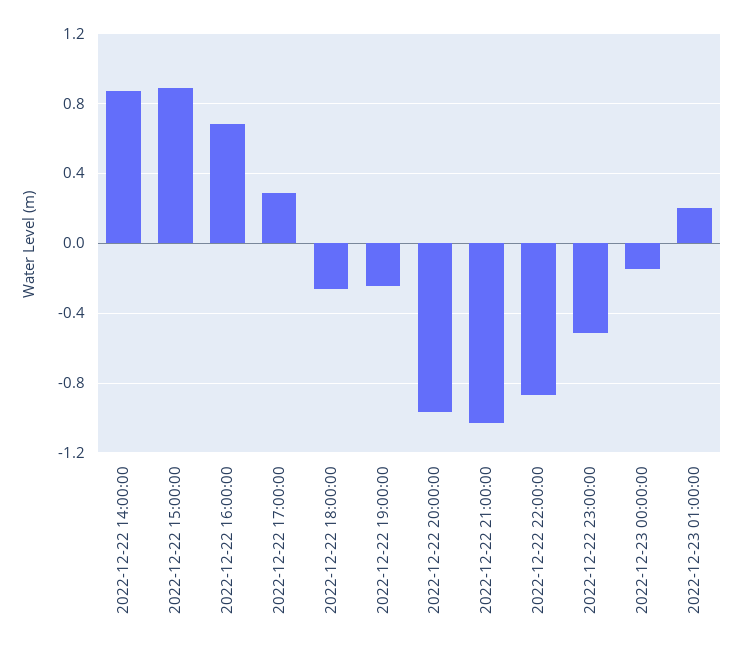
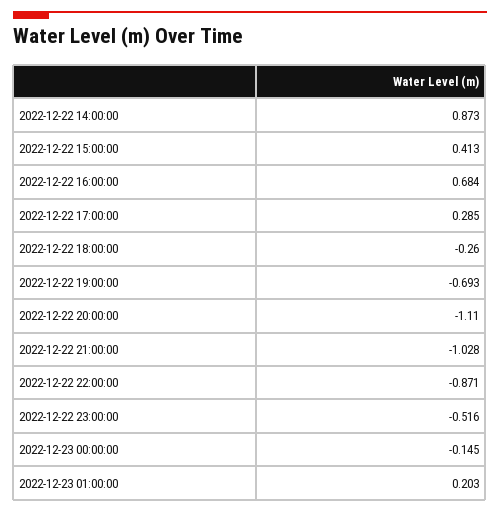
  {
    "2022-12-22 14:00:00": 0.873,
-   "2022-12-22 15:00:00": 0.9,
+   "2022-12-22 15:00:00": 0.413,
    "2022-12-22 16:00:00": 0.684,
    "2022-12-22 17:00:00": 0.285,
    "2022-12-22 18:00:00": -0.26,
-   "2022-12-22 19:00:00": -0.25,
+   "2022-12-22 19:00:00": -0.693,
-   "2022-12-22 20:00:00": -0.95,
+   "2022-12-22 20:00:00": -1.11,
    "2022-12-22 21:00:00": -1.028,
    "2022-12-22 22:00:00": -0.871,
    "2022-12-22 23:00:00": -0.516,
    "2022-12-23 00:00:00": -0.145,
    "2022-12-23 01:00:00": 0.203
  }

